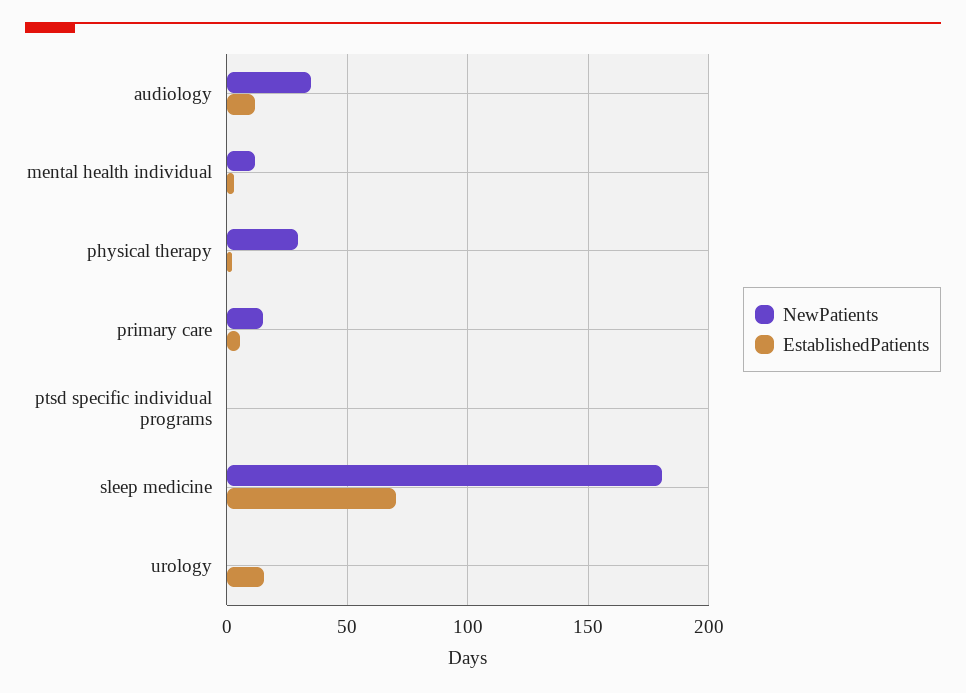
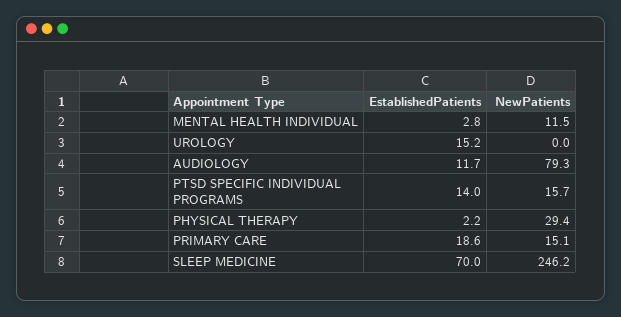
  {
    "NewPatients": {
-     "audiology": 35,
+     "audiology": 79.3,
      "mental health individual": 11.5,
      "physical therapy": 29.4,
      "primary care": 15.1,
-     "ptsd specific individual programs": 0,
+     "ptsd specific individual programs": 15.7,
-     "sleep medicine": 180,
+     "sleep medicine": 246.2,
      "urology": 0
    },
    "EstablishedPatients": {
      "audiology": 11.7,
      "mental health individual": 2.8,
      "physical therapy": 2.2,
-     "primary care": 5,
+     "primary care": 18.6,
-     "ptsd specific individual programs": 0,
+     "ptsd specific individual programs": 14,
      "sleep medicine": 70,
      "urology": 15.2
    }
  }

